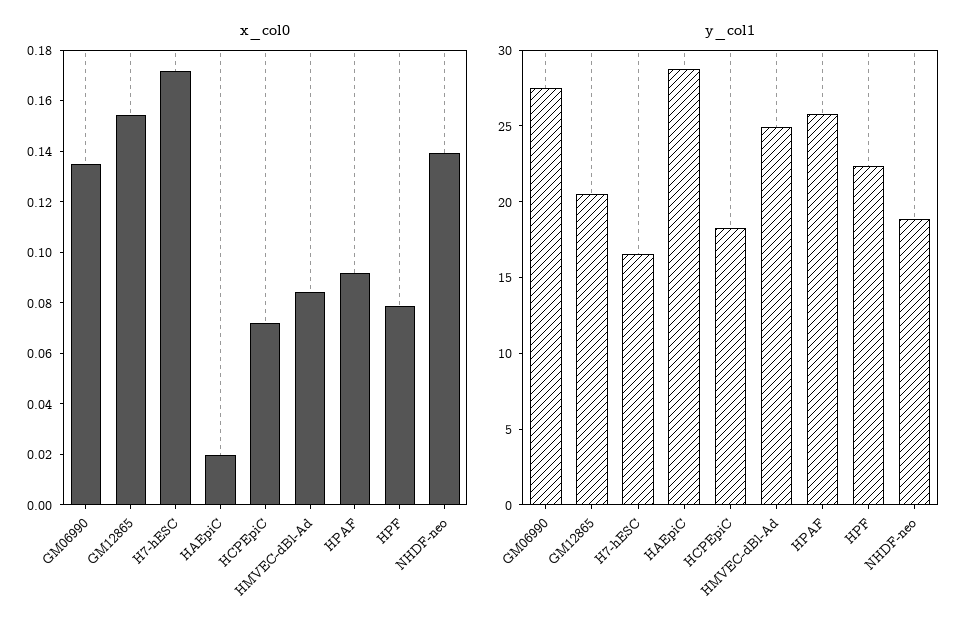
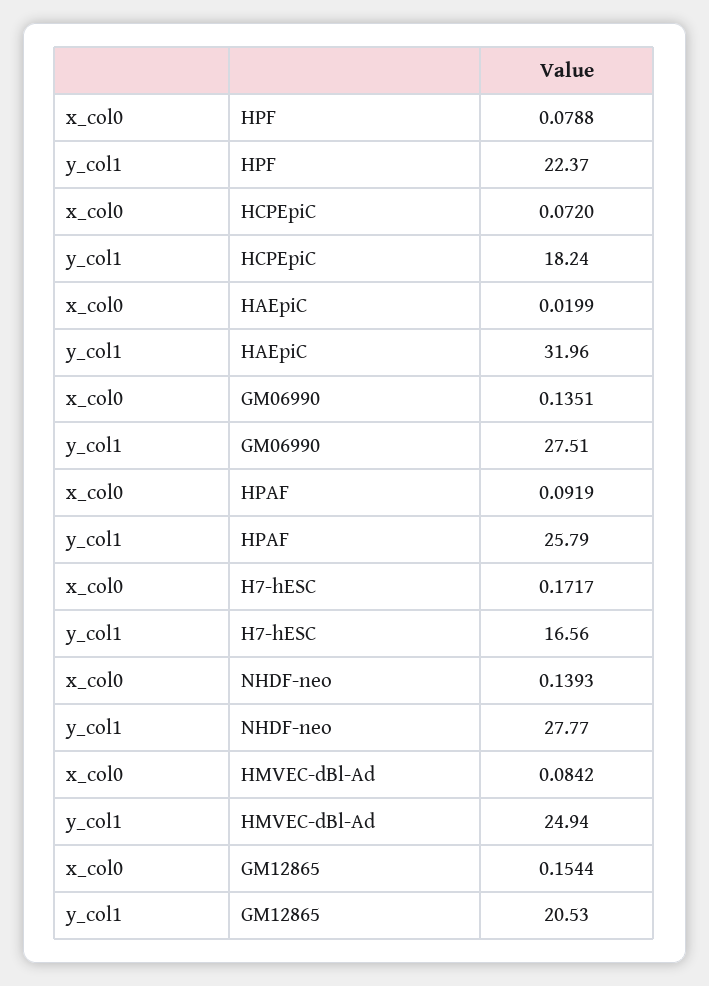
  {
    "x_col0": {
      "GM06990": 0.1351,
      "GM12865": 0.1544,
      "H7-hESC": 0.1717,
      "HAEpiC": 0.0199,
      "HCPEpiC": 0.072,
      "HMVEC-dBl-Ad": 0.0842,
      "HPAF": 0.0919,
      "HPF": 0.0788,
      "NHDF-neo": 0.1393
    },
    "y_col1": {
      "GM06990": 27.51,
      "GM12865": 20.53,
      "H7-hESC": 16.56,
-     "HAEpiC": 29,
+     "HAEpiC": 31.96,
      "HCPEpiC": 18.24,
      "HMVEC-dBl-Ad": 24.94,
      "HPAF": 25.79,
      "HPF": 22.37,
-     "NHDF-neo": 19
+     "NHDF-neo": 27.77
    }
  }

